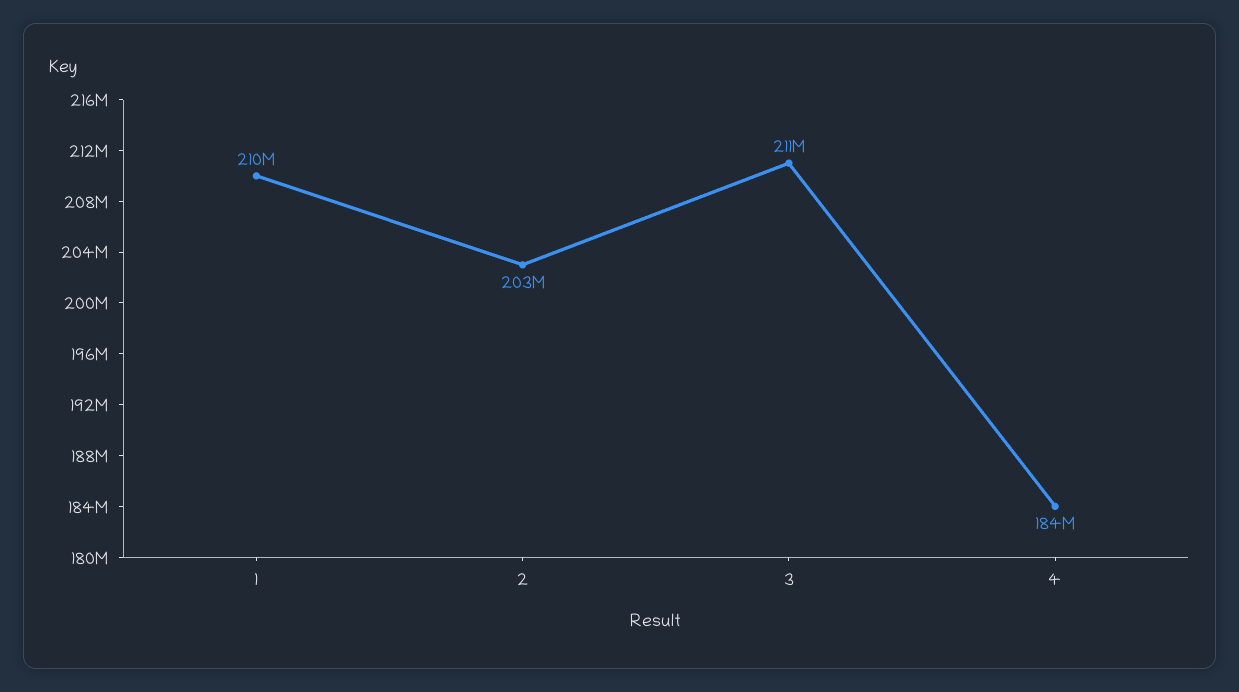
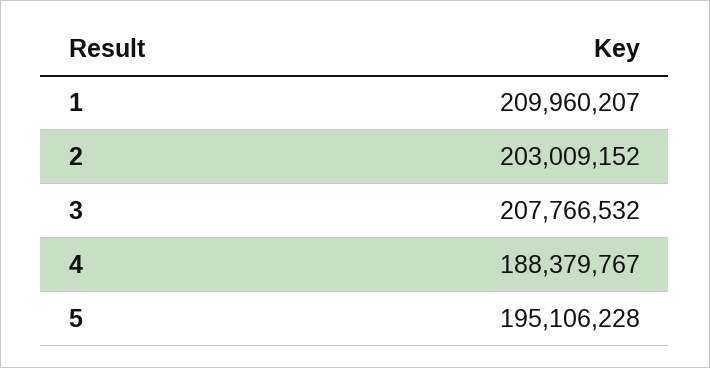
  {
    "1": 209960207,
    "2": 203009152,
-   "3": 211000000,
+   "3": 207766532,
-   "4": 184000000
+   "4": 188379767,
+   "5": 195106228
  }

